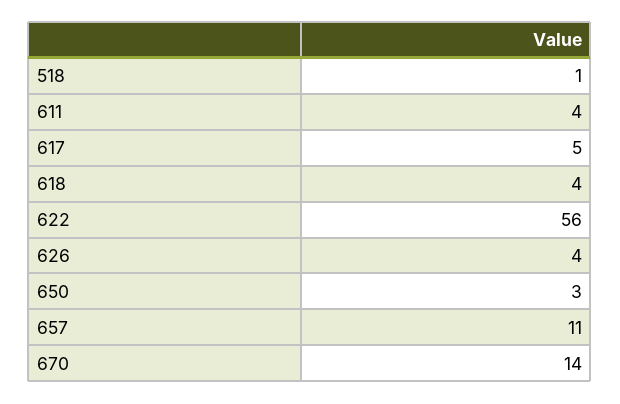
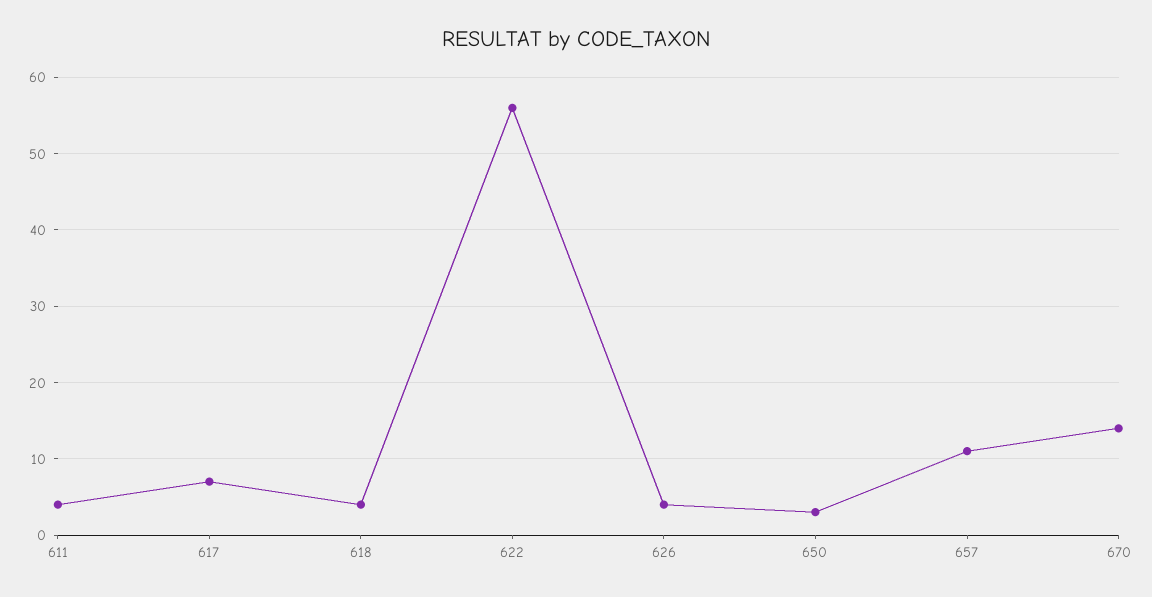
  {
-   "518": 1,
    "611": 4,
-   "617": 5,
+   "617": 7,
    "618": 4,
    "622": 56,
    "626": 4,
    "650": 3,
    "657": 11,
    "670": 14
  }

